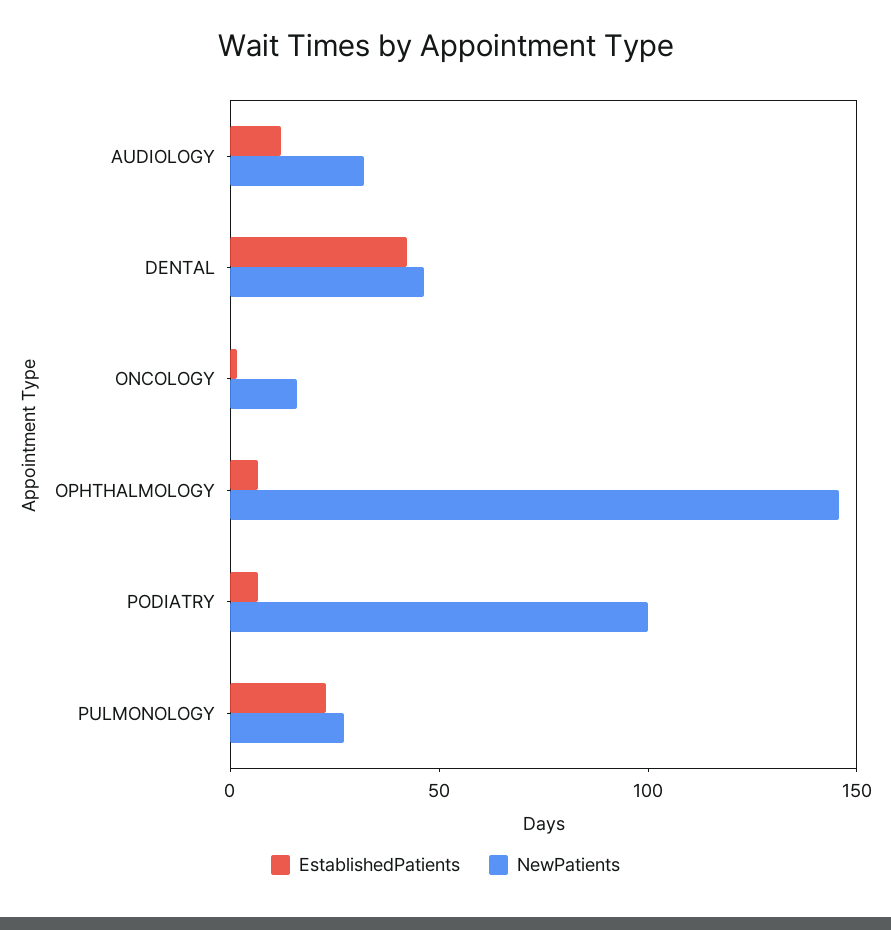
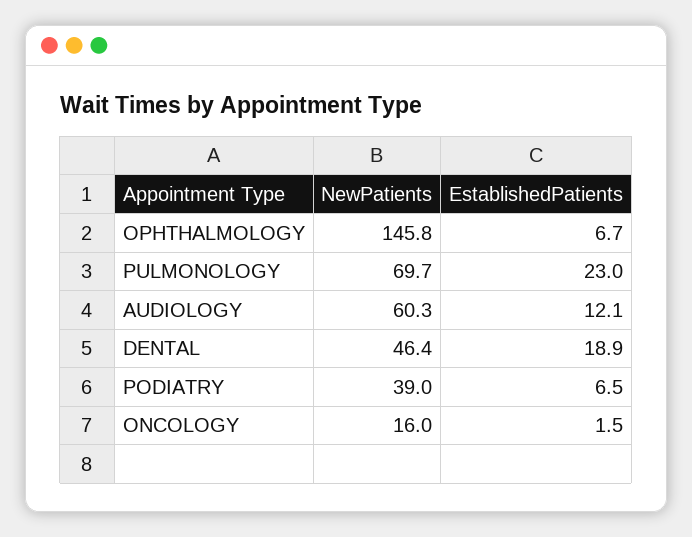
  {
    "EstablishedPatients": {
      "AUDIOLOGY": 12.1,
-     "DENTAL": 40,
+     "DENTAL": 18.9,
      "ONCOLOGY": 1.5,
      "OPHTHALMOLOGY": 6.7,
      "PODIATRY": 6.5,
      "PULMONOLOGY": 23
    },
    "NewPatients": {
-     "AUDIOLOGY": 30,
+     "AUDIOLOGY": 60.3,
      "DENTAL": 46.4,
      "ONCOLOGY": 16,
      "OPHTHALMOLOGY": 145.8,
-     "PODIATRY": 100,
+     "PODIATRY": 39,
-     "PULMONOLOGY": 30
+     "PULMONOLOGY": 69.7
    }
  }

